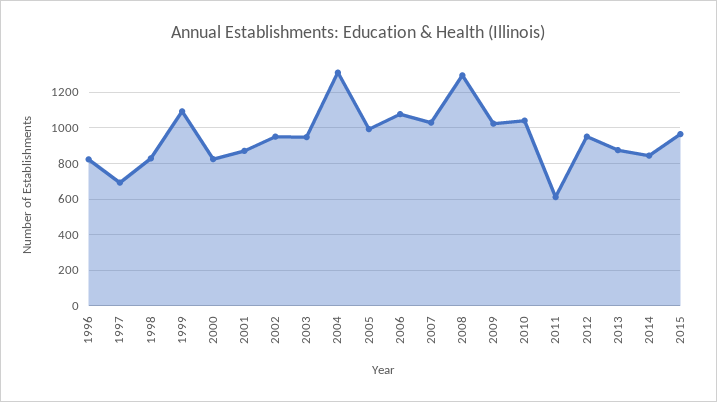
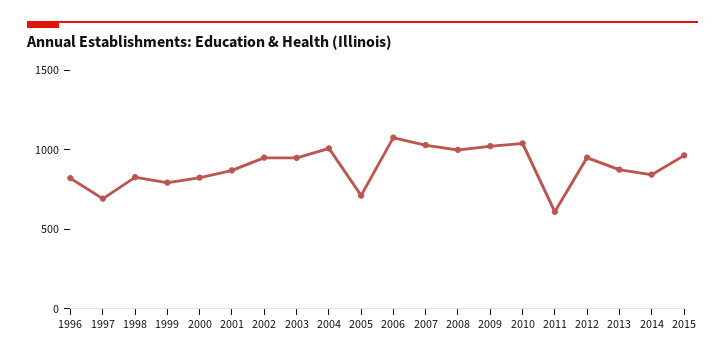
  {
    "1996": 800,
    "1997": 700,
    "1998": 850,
-   "1999": 1100,
+   "1999": 800,
    "2000": 800,
    "2001": 850,
    "2002": 950,
    "2003": 950,
-   "2004": 1300,
+   "2004": 1000,
-   "2005": 1000,
+   "2005": 700,
    "2006": 1100,
    "2007": 1050,
-   "2008": 1300,
+   "2008": 1000,
    "2009": 1000,
    "2010": 1050,
    "2011": 600,
    "2012": 950,
    "2013": 900,
    "2014": 850,
    "2015": 950
  }

